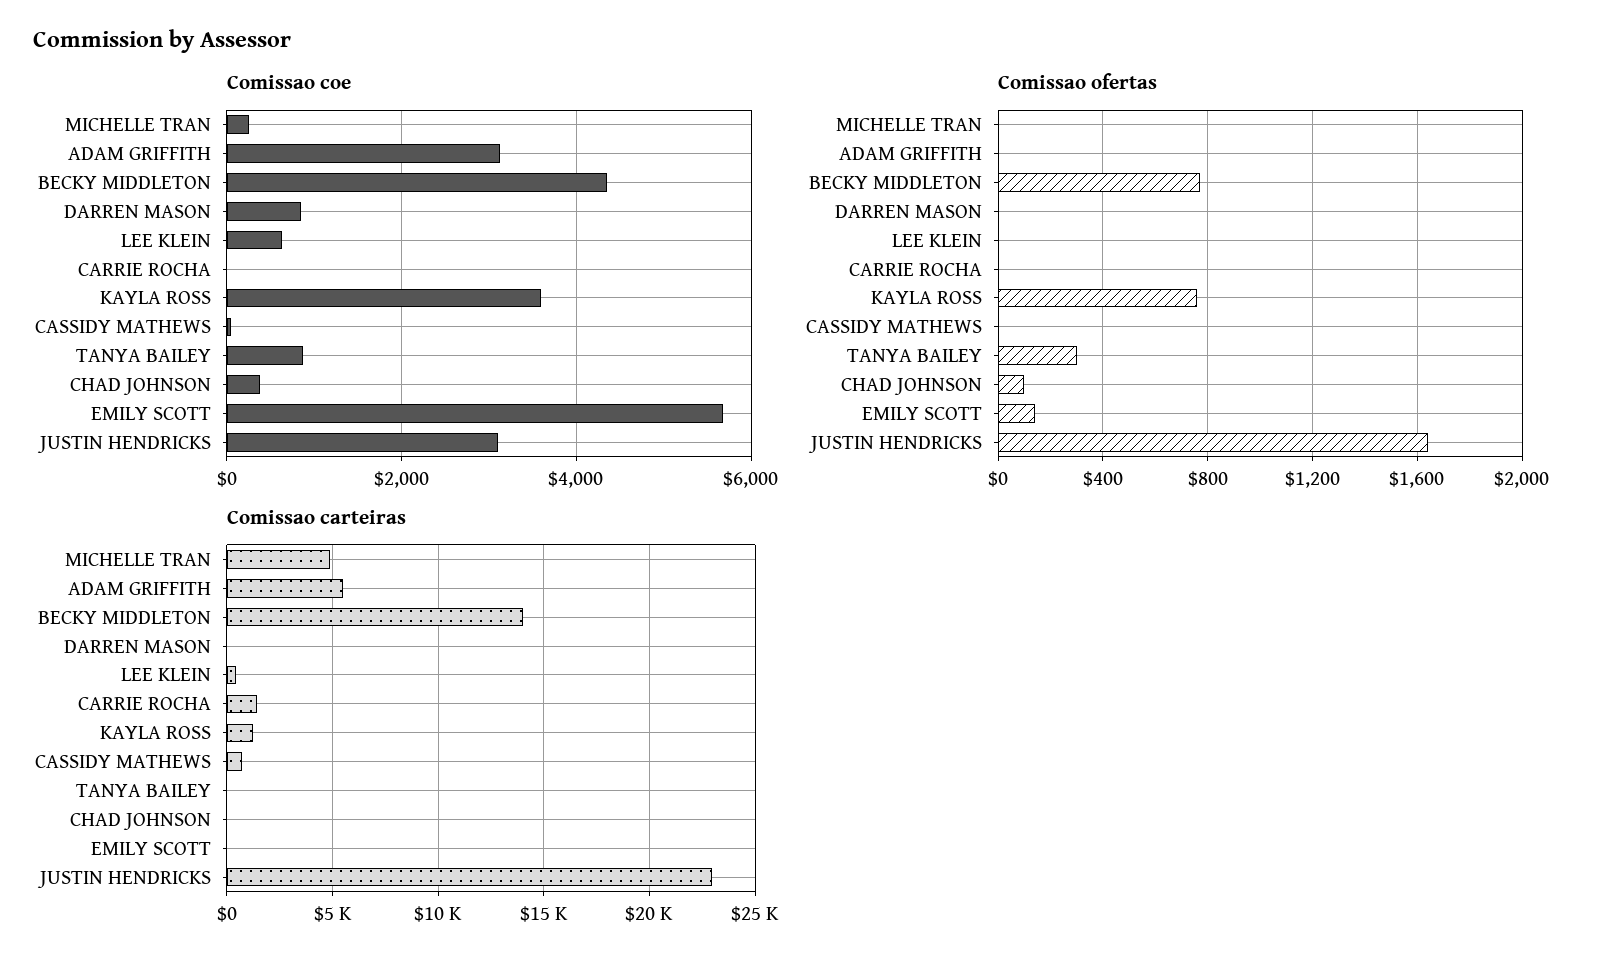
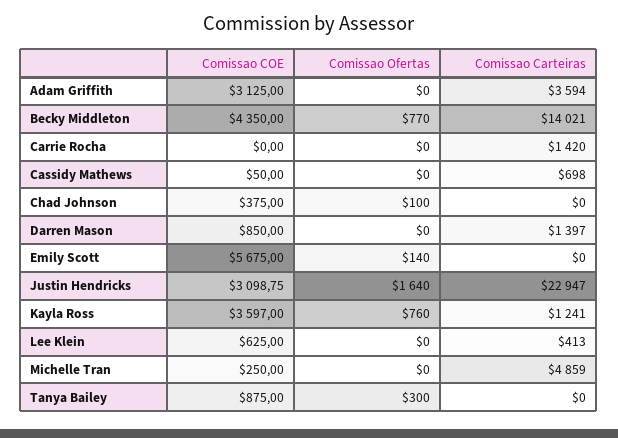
  {
    "Comissao coe": {
      "MICHELLE TRAN": 250,
      "ADAM GRIFFITH": 3125,
      "BECKY MIDDLETON": 4350,
      "DARREN MASON": 850,
      "LEE KLEIN": 625,
      "CARRIE ROCHA": 0,
      "KAYLA ROSS": 3597,
      "CASSIDY MATHEWS": 50,
      "TANYA BAILEY": 875,
      "CHAD JOHNSON": 375,
      "EMILY SCOTT": 5675,
      "JUSTIN HENDRICKS": 3098.75
    },
    "Comissao ofertas": {
      "MICHELLE TRAN": 0,
      "ADAM GRIFFITH": 0,
      "BECKY MIDDLETON": 770,
      "DARREN MASON": 0,
      "LEE KLEIN": 0,
      "CARRIE ROCHA": 0,
      "KAYLA ROSS": 760,
      "CASSIDY MATHEWS": 0,
      "TANYA BAILEY": 300,
      "CHAD JOHNSON": 100,
      "EMILY SCOTT": 140,
      "JUSTIN HENDRICKS": 1640
    },
    "Comissao carteiras": {
      "MICHELLE TRAN": 4859,
-     "ADAM GRIFFITH": 5500,
+     "ADAM GRIFFITH": 3594,
      "BECKY MIDDLETON": 14021,
-     "DARREN MASON": 0,
+     "DARREN MASON": 1397,
      "LEE KLEIN": 413,
      "CARRIE ROCHA": 1420,
      "KAYLA ROSS": 1241,
      "CASSIDY MATHEWS": 698,
      "TANYA BAILEY": 0,
      "CHAD JOHNSON": 0,
      "EMILY SCOTT": 0,
      "JUSTIN HENDRICKS": 22947
    }
  }

